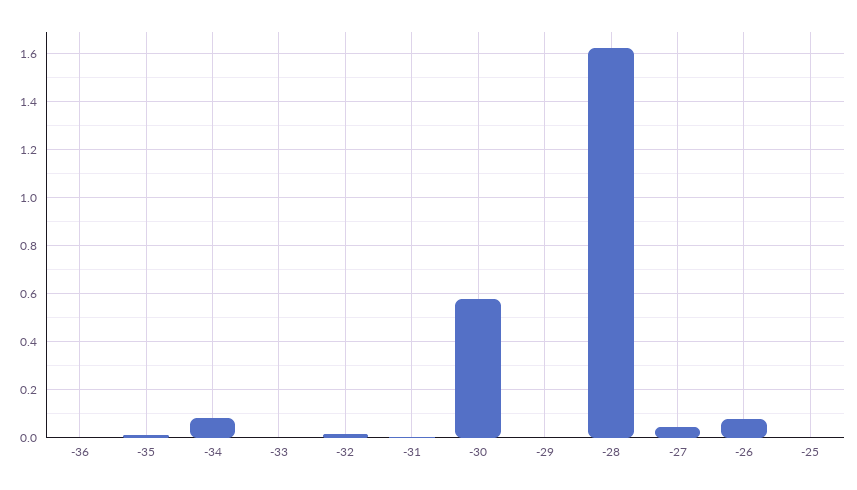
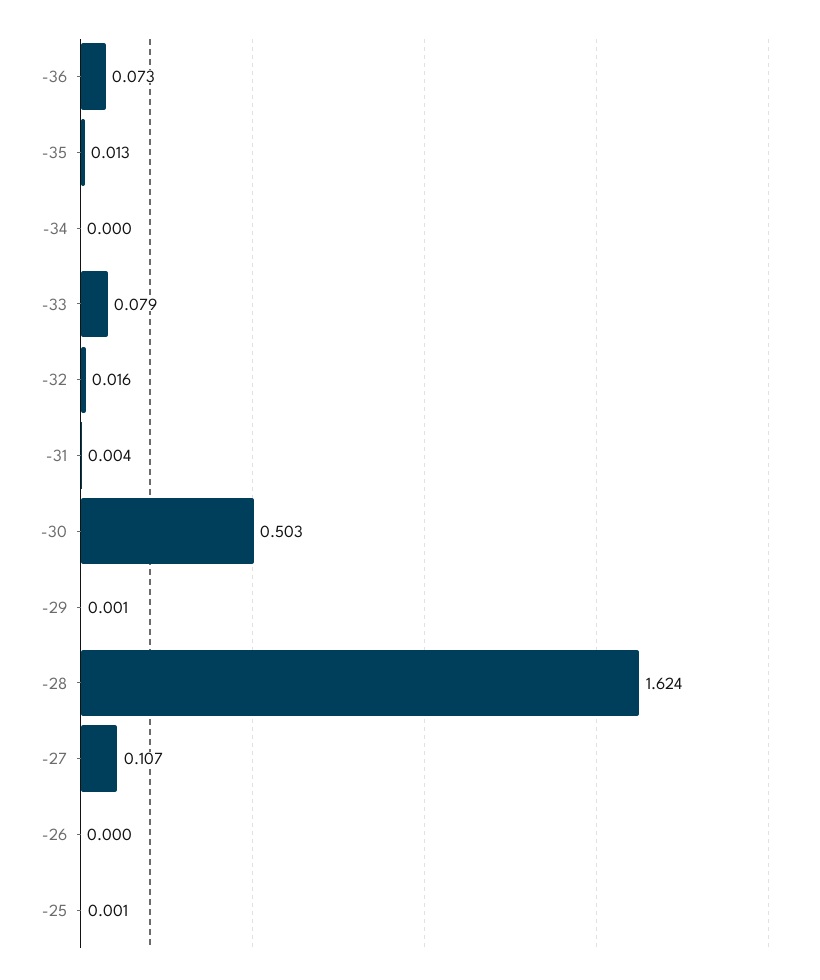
  {
-   "-36": 0,
+   "-36": 0.073,
    "-35": 0.013,
-   "-34": 0.075,
+   "-34": 0,
-   "-33": 0,
+   "-33": 0.079,
    "-32": 0.016,
    "-31": 0.004,
-   "-30": 0.575,
+   "-30": 0.503,
    "-29": 0.001,
    "-28": 1.624,
-   "-27": 0.05,
+   "-27": 0.107,
-   "-26": 0.075,
+   "-26": 0,
    "-25": 0.001
  }

